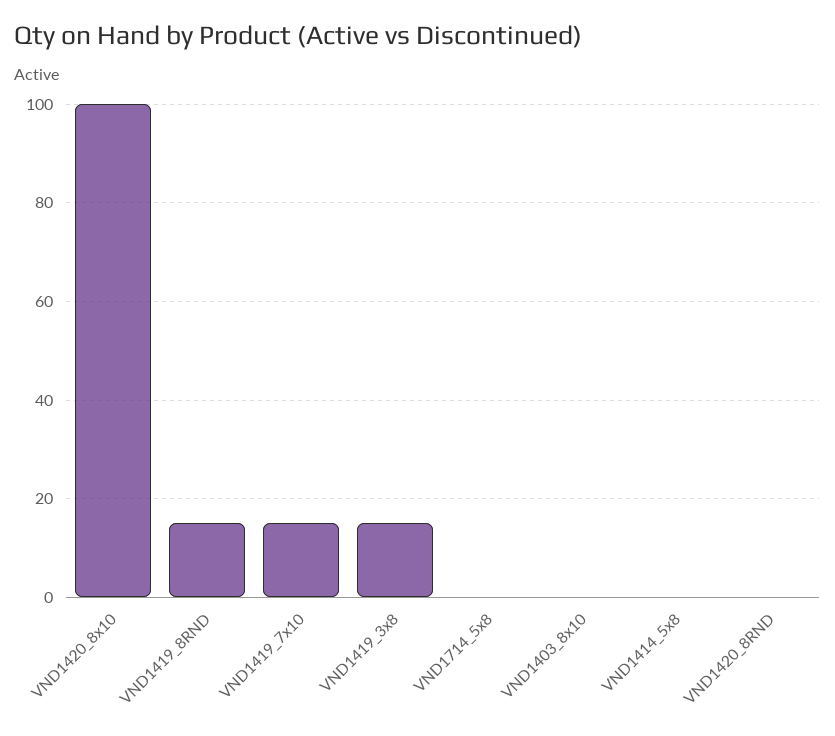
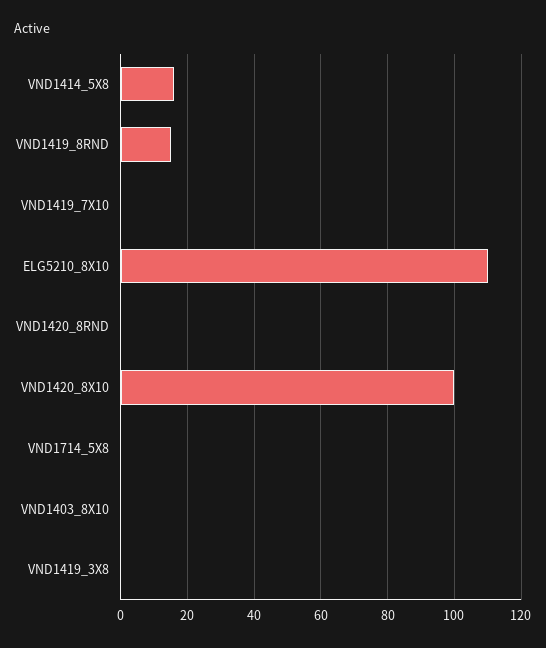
  {
    "VND1420_8x10": 100,
    "VND1419_8RND": 15,
-   "VND1419_7x10": 15,
+   "VND1419_7x10": 0,
-   "VND1419_3x8": 15,
+   "VND1419_3x8": 0,
    "VND1714_5x8": 0,
    "VND1403_8x10": 0,
-   "VND1414_5x8": 0,
+   "VND1414_5x8": 15,
-   "VND1420_8RND": 0
+   "VND1420_8RND": 0,
+   "ELG5210_8X10": 110
  }

